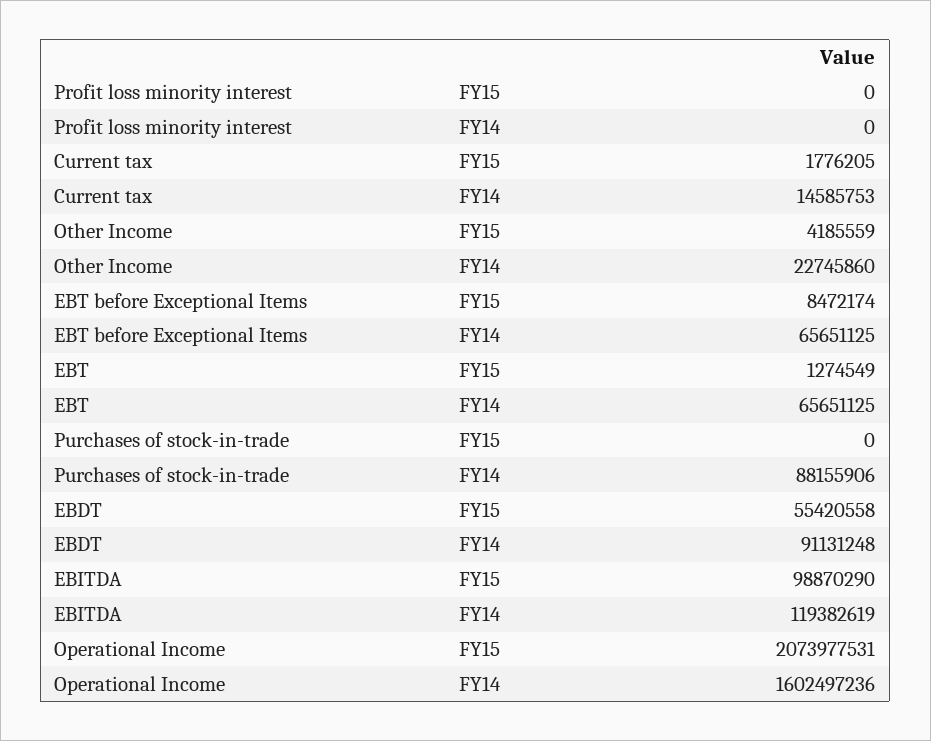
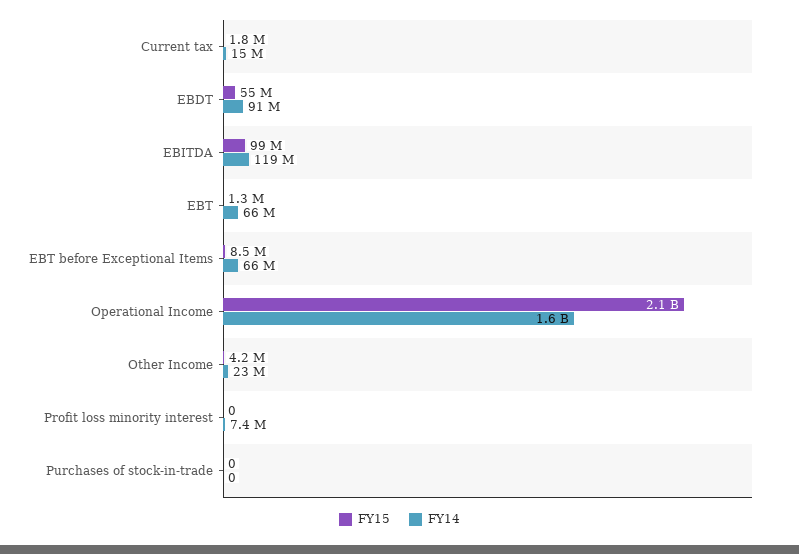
  {
    "FY15": {
      "Profit loss minority interest": 0,
      "Current tax": 1776205,
      "Other Income": 4185559,
      "EBT before Exceptional Items": 8472174,
      "EBT": 1274549,
      "Purchases of stock-in-trade": 0,
      "EBDT": 55420558,
      "EBITDA": 98870290,
      "Operational Income": 2073977531
    },
    "FY14": {
-     "Profit loss minority interest": 0,
+     "Profit loss minority interest": 7400000,
      "Current tax": 14585753,
      "Other Income": 22745860,
      "EBT before Exceptional Items": 65651125,
      "EBT": 65651125,
-     "Purchases of stock-in-trade": 88155906,
+     "Purchases of stock-in-trade": 0,
      "EBDT": 91131248,
      "EBITDA": 119382619,
      "Operational Income": 1602497236
    }
  }

